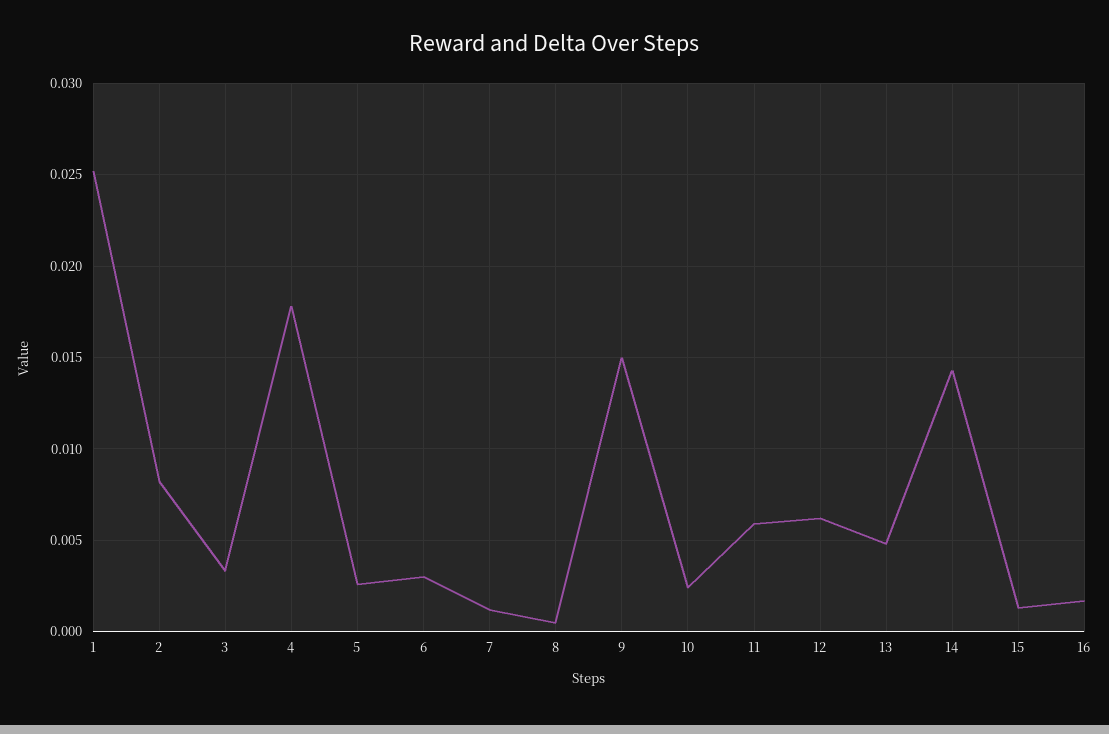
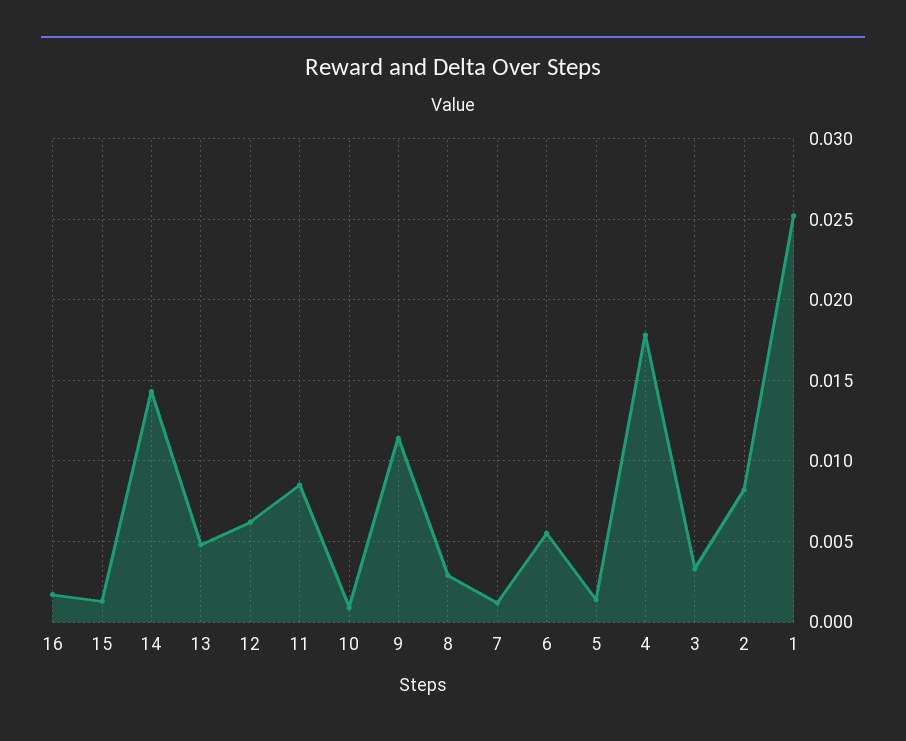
  {
    "1": 0.025,
    "2": 0.008,
    "3": 0.0035,
    "4": 0.018,
-   "5": 0.0025,
+   "5": 0.0015,
-   "6": 0.003,
+   "6": 0.0055,
    "7": 0.001,
-   "8": 0.0005,
+   "8": 0.003,
-   "9": 0.015,
+   "9": 0.0115,
-   "10": 0.0025,
+   "10": 0.001,
-   "11": 0.006,
+   "11": 0.0085,
    "12": 0.006,
    "13": 0.005,
    "14": 0.0145,
    "15": 0.0015,
    "16": 0.0015
  }

